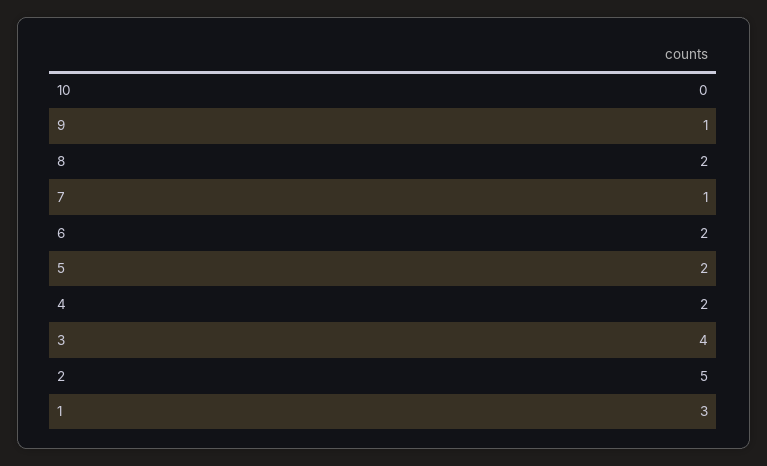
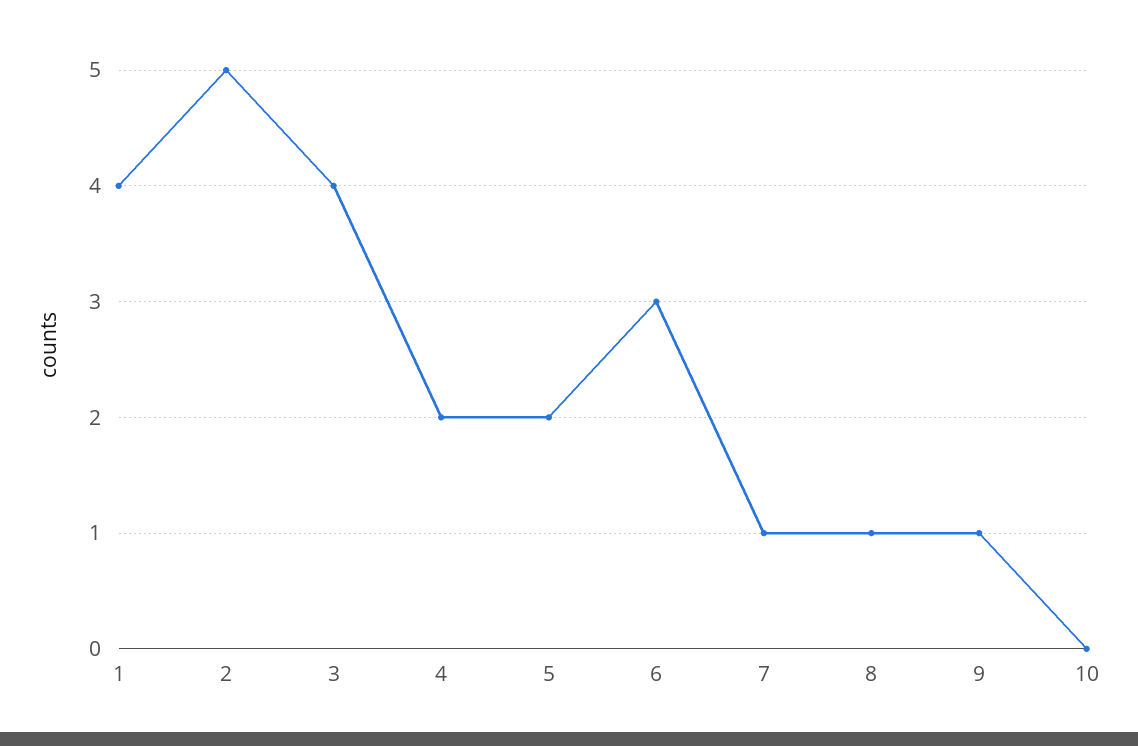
  {
    "10": 0,
    "9": 1,
-   "8": 2,
+   "8": 1,
    "7": 1,
-   "6": 2,
+   "6": 3,
    "5": 2,
    "4": 2,
    "3": 4,
    "2": 5,
-   "1": 3
+   "1": 4
  }

